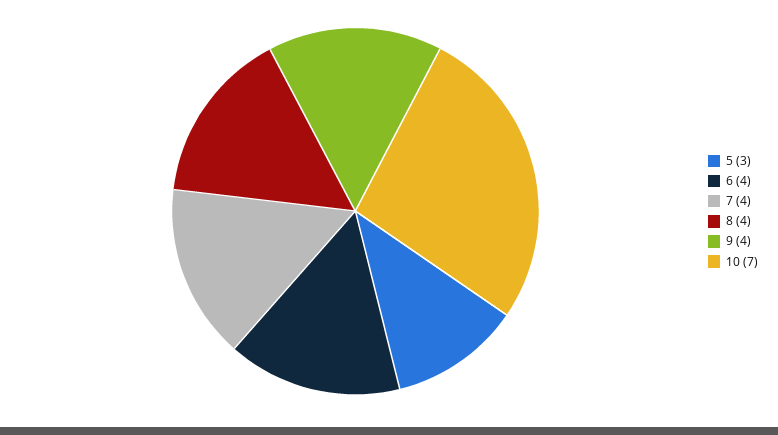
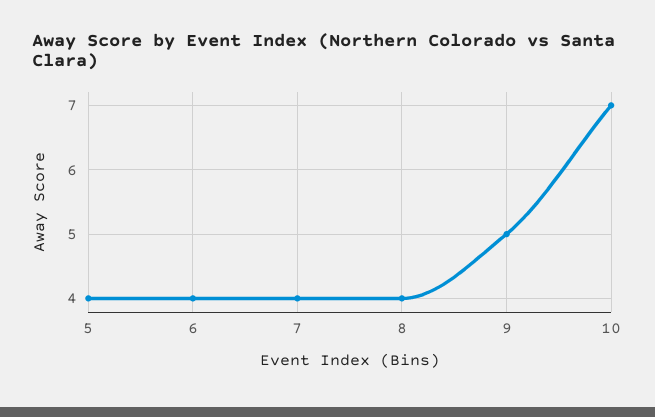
  {
-   "5": 3,
+   "5": 4,
    "6": 4,
    "7": 4,
    "8": 4,
-   "9": 4,
+   "9": 5,
    "10": 7
  }

